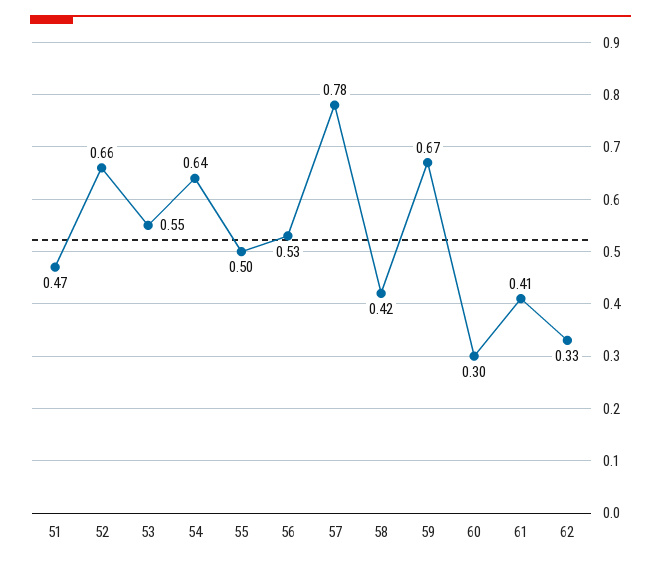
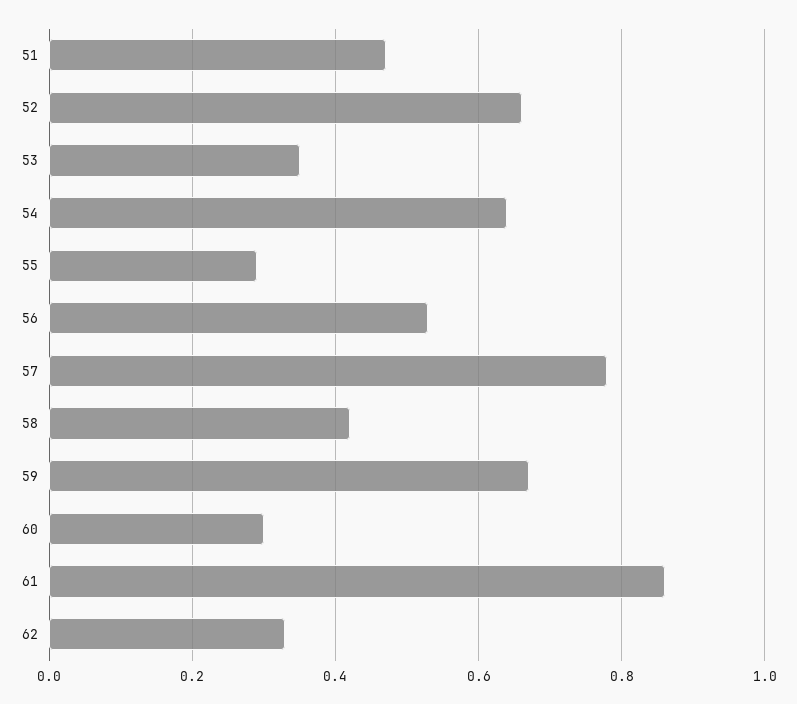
  {
    "51": 0.47,
    "52": 0.66,
-   "53": 0.55,
+   "53": 0.35,
    "54": 0.64,
-   "55": 0.5,
+   "55": 0.3,
    "56": 0.53,
    "57": 0.78,
    "58": 0.42,
    "59": 0.67,
    "60": 0.3,
-   "61": 0.41,
+   "61": 0.85,
    "62": 0.33
  }

